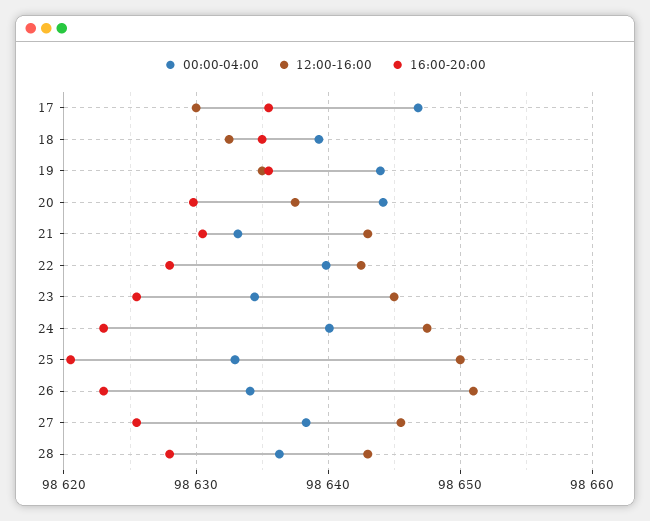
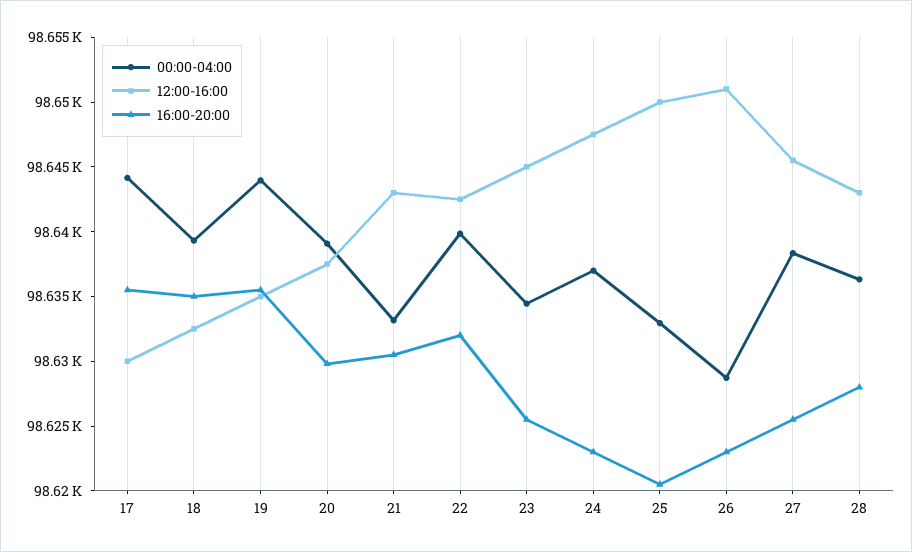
  {
    "00:00-04:00": {
-     "17": 98647,
+     "17": 98644,
      "18": 98639,
      "19": 98644,
-     "20": 98644,
+     "20": 98639,
      "21": 98633,
      "22": 98640,
      "23": 98634,
-     "24": 98640,
+     "24": 98637,
      "25": 98633,
-     "26": 98634,
+     "26": 98629,
      "27": 98638,
      "28": 98636
    },
    "12:00-16:00": {
      "17": 98630,
      "18": 98633,
      "19": 98635,
      "20": 98638,
      "21": 98643,
      "22": 98643,
      "23": 98645,
      "24": 98648,
      "25": 98650,
      "26": 98651,
      "27": 98646,
      "28": 98643
    },
    "16:00-20:00": {
      "17": 98636,
      "18": 98635,
      "19": 98636,
      "20": 98630,
      "21": 98631,
-     "22": 98628,
+     "22": 98632,
      "23": 98626,
      "24": 98623,
      "25": 98621,
      "26": 98623,
      "27": 98626,
      "28": 98628
    }
  }

